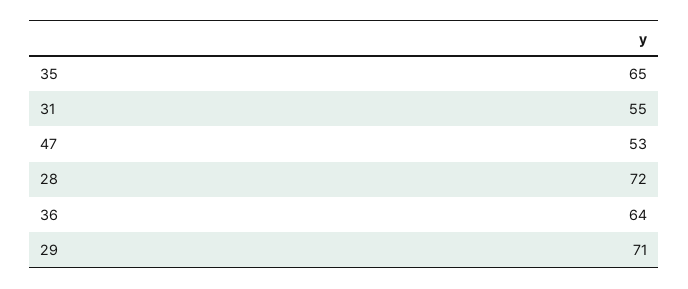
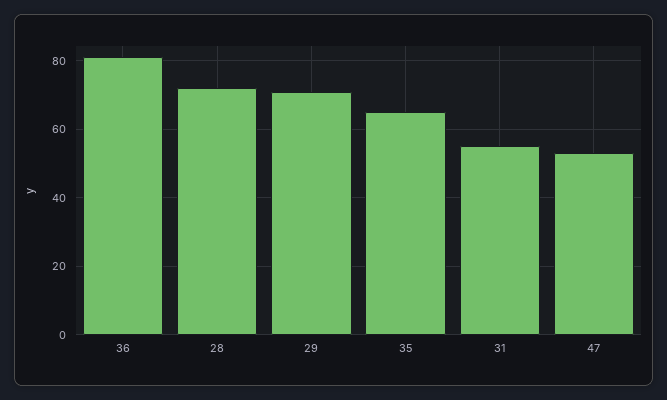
  {
    "35": 65,
    "31": 55,
    "47": 53,
    "28": 72,
-   "36": 64,
+   "36": 80,
    "29": 71
  }

